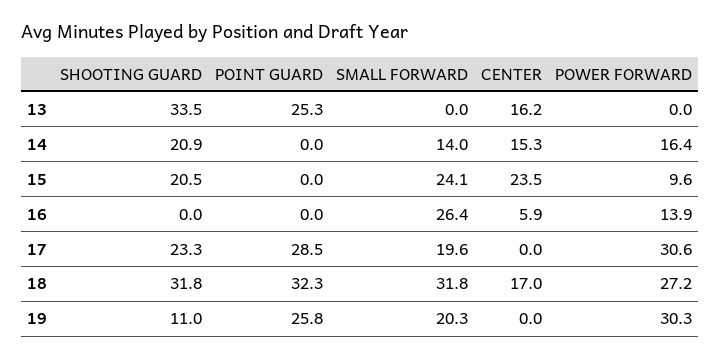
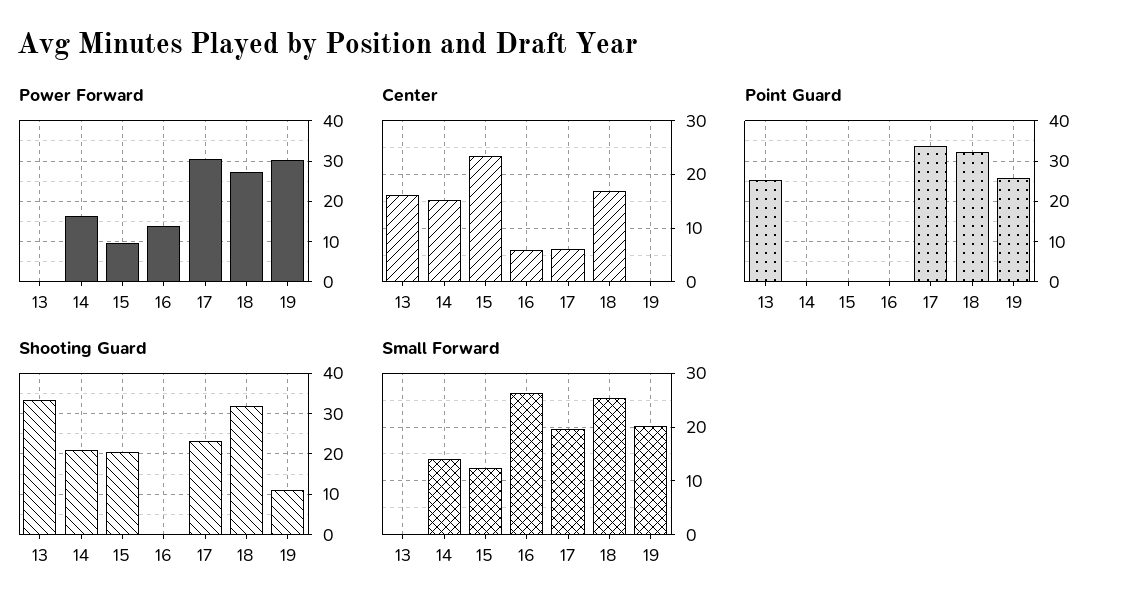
  {
    "SHOOTING GUARD": {
      "13": 33.5,
      "14": 20.9,
      "15": 20.5,
      "16": 0,
      "17": 23.3,
      "18": 31.8,
      "19": 11
    },
    "POINT GUARD": {
      "13": 25.3,
      "14": 0,
      "15": 0,
      "16": 0,
-     "17": 28.5,
+     "17": 34,
      "18": 32.3,
      "19": 25.8
    },
    "SMALL FORWARD": {
      "13": 0,
      "14": 14,
-     "15": 24.1,
+     "15": 12,
      "16": 26.4,
      "17": 19.6,
-     "18": 31.8,
+     "18": 26,
      "19": 20.3
    },
    "CENTER": {
      "13": 16.2,
      "14": 15.3,
      "15": 23.5,
      "16": 5.9,
-     "17": 0,
+     "17": 6,
      "18": 17,
      "19": 0
    },
    "POWER FORWARD": {
      "13": 0,
      "14": 16.4,
      "15": 9.6,
      "16": 13.9,
      "17": 30.6,
      "18": 27.2,
      "19": 30.3
    }
  }

